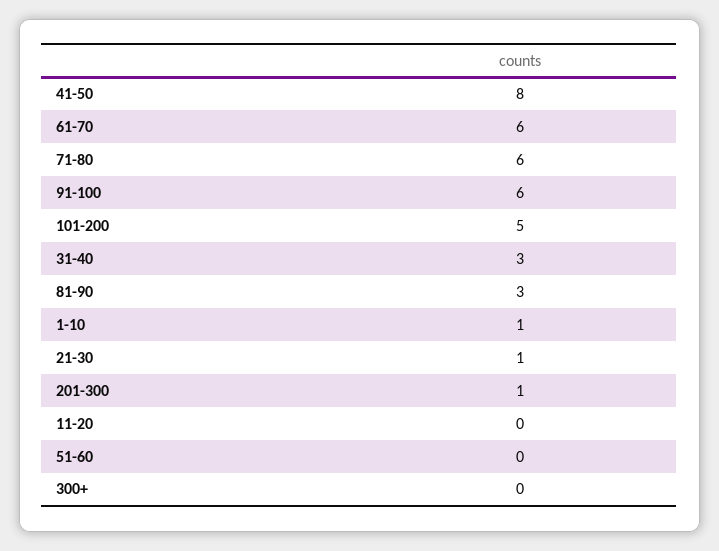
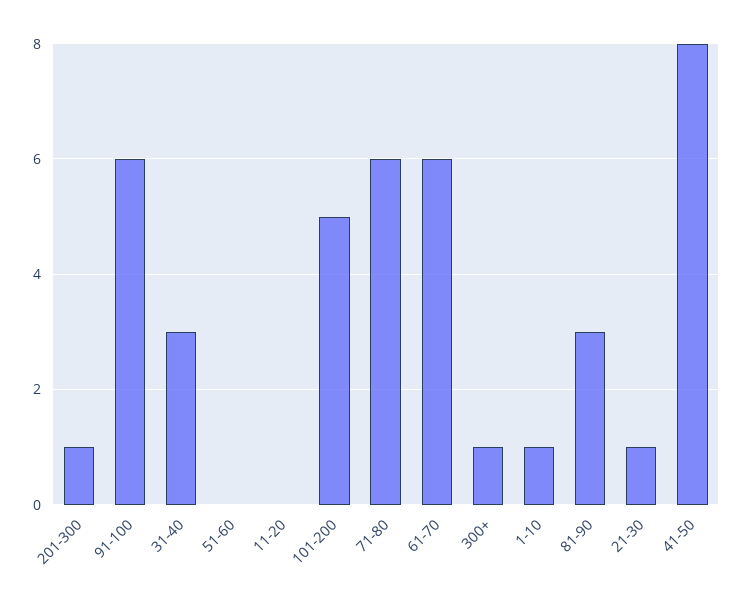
  {
    "41-50": 8,
    "61-70": 6,
    "71-80": 6,
    "91-100": 6,
    "101-200": 5,
    "31-40": 3,
    "81-90": 3,
    "1-10": 1,
    "21-30": 1,
    "201-300": 1,
    "11-20": 0,
    "51-60": 0,
-   "300+": 0
+   "300+": 1
  }

